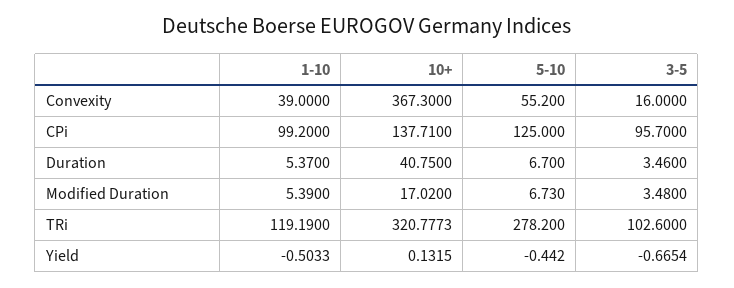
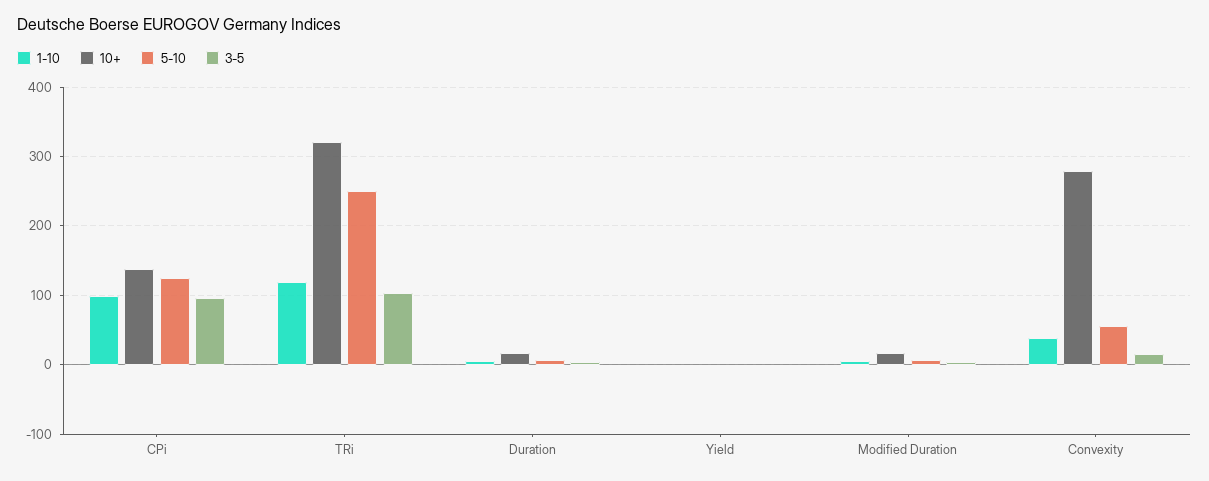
  {
    "1-10": {
      "Convexity": 39,
      "CPi": 99.2,
      "Duration": 5.37,
      "Modified Duration": 5.39,
      "TRi": 119.19,
      "Yield": -0.5033
    },
    "10+": {
-     "Convexity": 367.3,
+     "Convexity": 280,
      "CPi": 137.71,
-     "Duration": 40.75,
+     "Duration": 20,
      "Modified Duration": 17.02,
      "TRi": 320.7773,
      "Yield": 0.1315
    },
    "5-10": {
      "Convexity": 55.2,
      "CPi": 125,
      "Duration": 6.7,
      "Modified Duration": 6.73,
-     "TRi": 278.2,
+     "TRi": 250,
      "Yield": -0.442
    },
    "3-5": {
      "Convexity": 16,
      "CPi": 95.7,
      "Duration": 3.46,
      "Modified Duration": 3.48,
      "TRi": 102.6,
      "Yield": -0.6654
    }
  }

